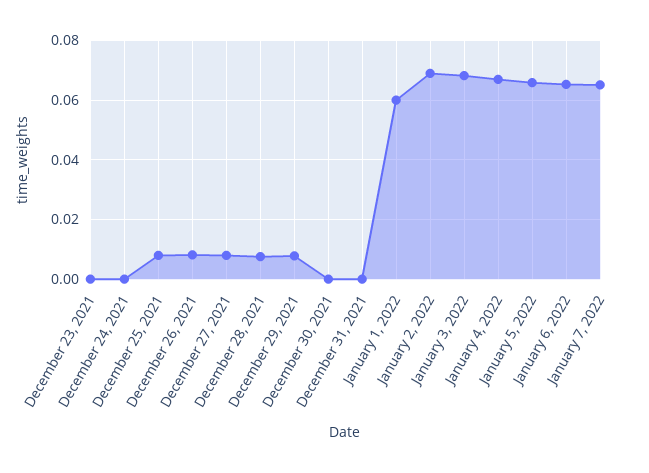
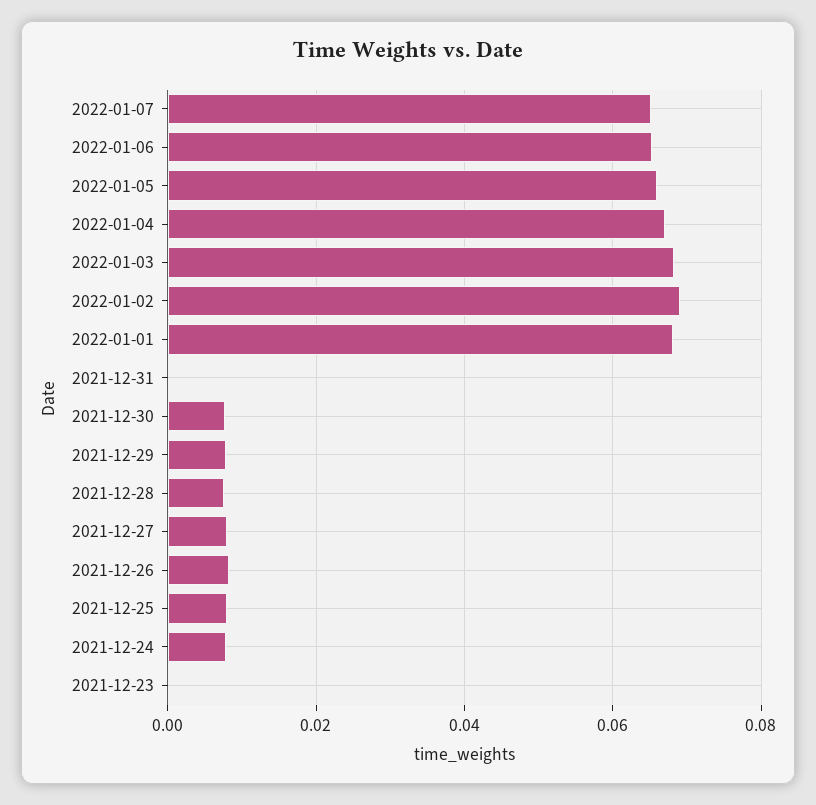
  {
    "December 23, 2021": 0,
-   "December 24, 2021": 0,
+   "December 24, 2021": 0.008,
    "December 25, 2021": 0.008,
    "December 26, 2021": 0.008,
    "December 27, 2021": 0.008,
    "December 28, 2021": 0.008,
    "December 29, 2021": 0.008,
-   "December 30, 2021": 0,
+   "December 30, 2021": 0.008,
    "December 31, 2021": 0,
-   "January 1, 2022": 0.06,
+   "January 1, 2022": 0.068,
    "January 2, 2022": 0.07,
    "January 3, 2022": 0.068,
    "January 4, 2022": 0.068,
    "January 5, 2022": 0.066,
    "January 6, 2022": 0.066,
    "January 7, 2022": 0.066
  }

